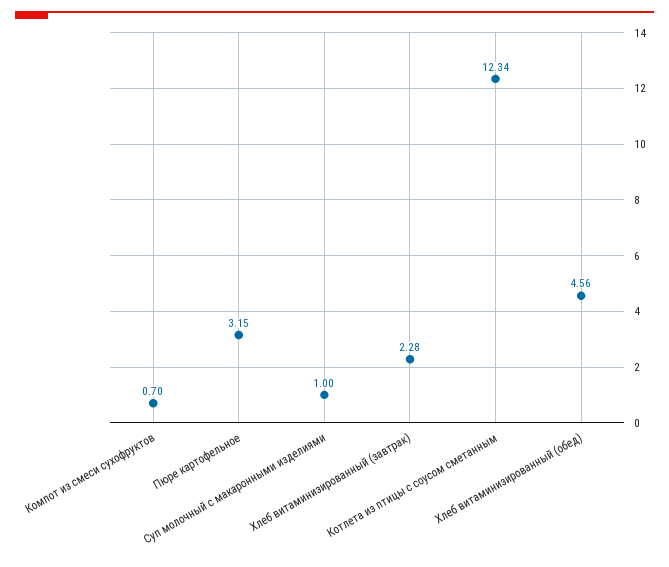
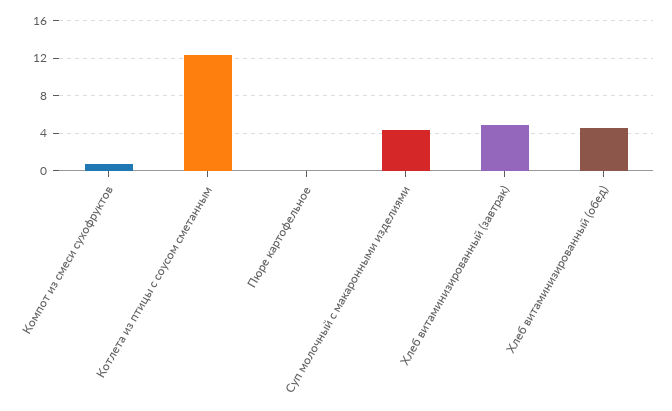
  {
    "Компот из смеси сухофруктов": 0.7,
-   "Пюре картофельное": 3.15,
+   "Пюре картофельное": 0,
-   "Суп молочный с макаронными изделиями": 1,
+   "Суп молочный с макаронными изделиями": 4,
-   "Хлеб витаминизированный (завтрак)": 2.28,
+   "Хлеб витаминизированный (завтрак)": 5,
    "Котлета из птицы с соусом сметанным": 12.34,
    "Хлеб витаминизированный (обед)": 4.56
  }

